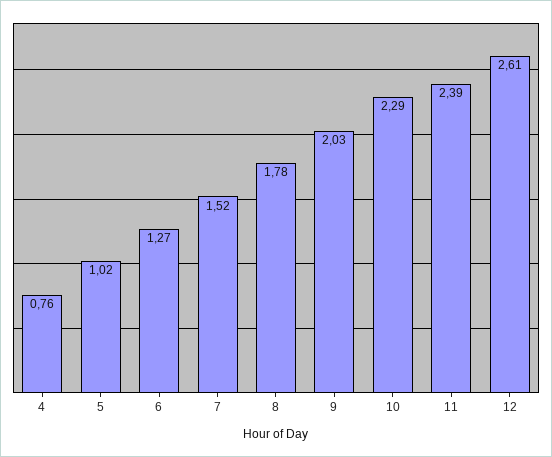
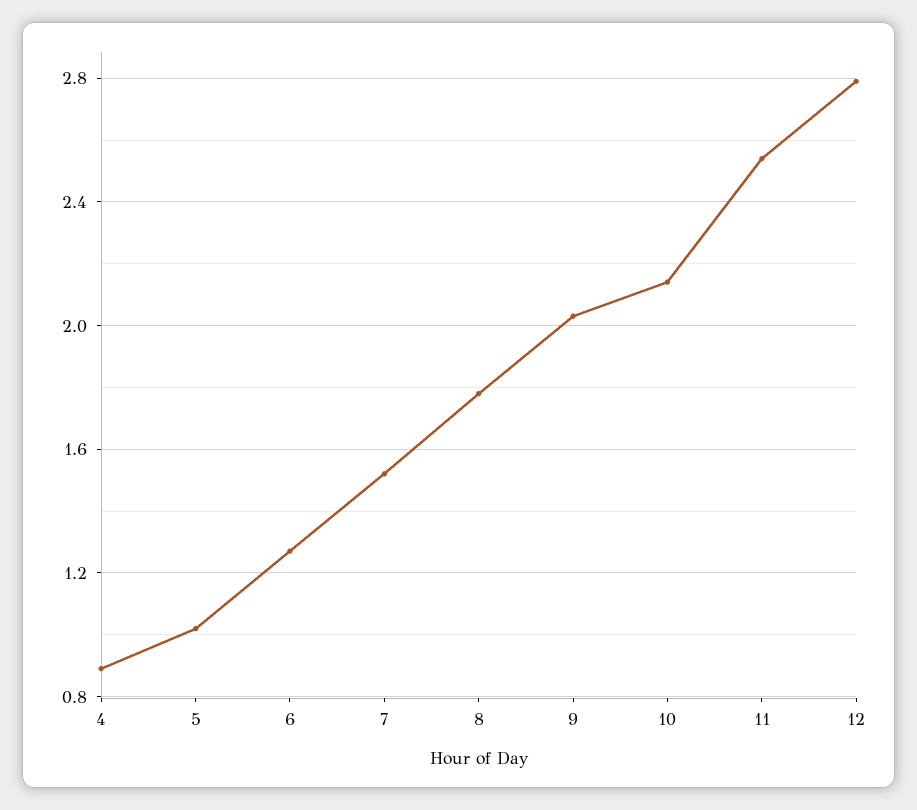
  {
-   "4": 0.76,
+   "4": 0.9,
    "5": 1.02,
    "6": 1.27,
    "7": 1.52,
    "8": 1.78,
    "9": 2.03,
-   "10": 2.29,
+   "10": 2.15,
-   "11": 2.39,
+   "11": 2.55,
-   "12": 2.61
+   "12": 2.8
  }

